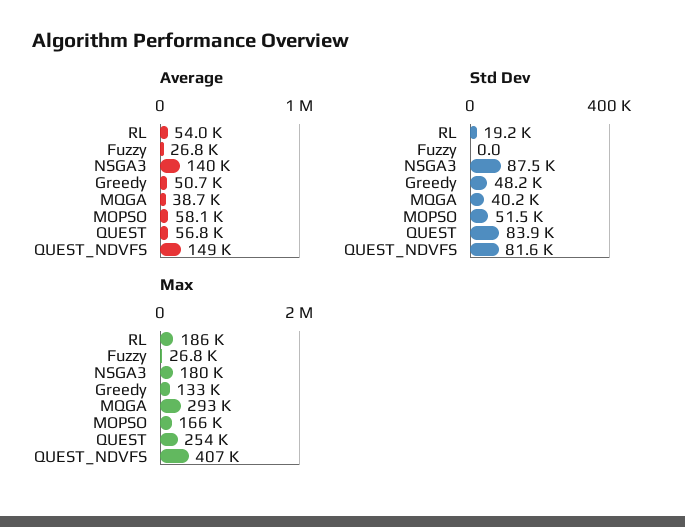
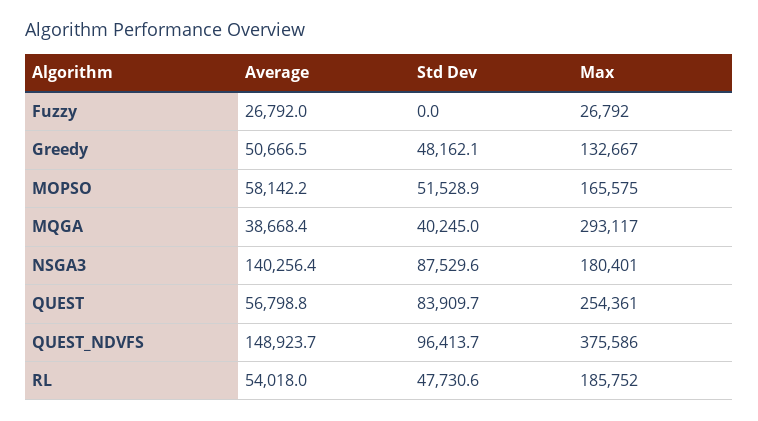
  {
    "Average": {
      "RL": 54018,
      "Fuzzy": 26792,
      "NSGA3": 140256.4,
      "Greedy": 50666.5,
      "MQGA": 38668.4,
      "MOPSO": 58142.2,
      "QUEST": 56798.8,
      "QUEST_NDVFS": 148923.7
    },
    "Std Dev": {
-     "RL": 19200,
+     "RL": 47730.6,
      "Fuzzy": 0,
      "NSGA3": 87529.6,
      "Greedy": 48162.1,
      "MQGA": 40245,
      "MOPSO": 51528.9,
      "QUEST": 83909.7,
-     "QUEST_NDVFS": 81600
+     "QUEST_NDVFS": 96413.7
    },
    "Max": {
      "RL": 185752,
      "Fuzzy": 26792,
      "NSGA3": 180401,
      "Greedy": 132667,
      "MQGA": 293117,
      "MOPSO": 165575,
      "QUEST": 254361,
-     "QUEST_NDVFS": 407000
+     "QUEST_NDVFS": 375586
    }
  }

